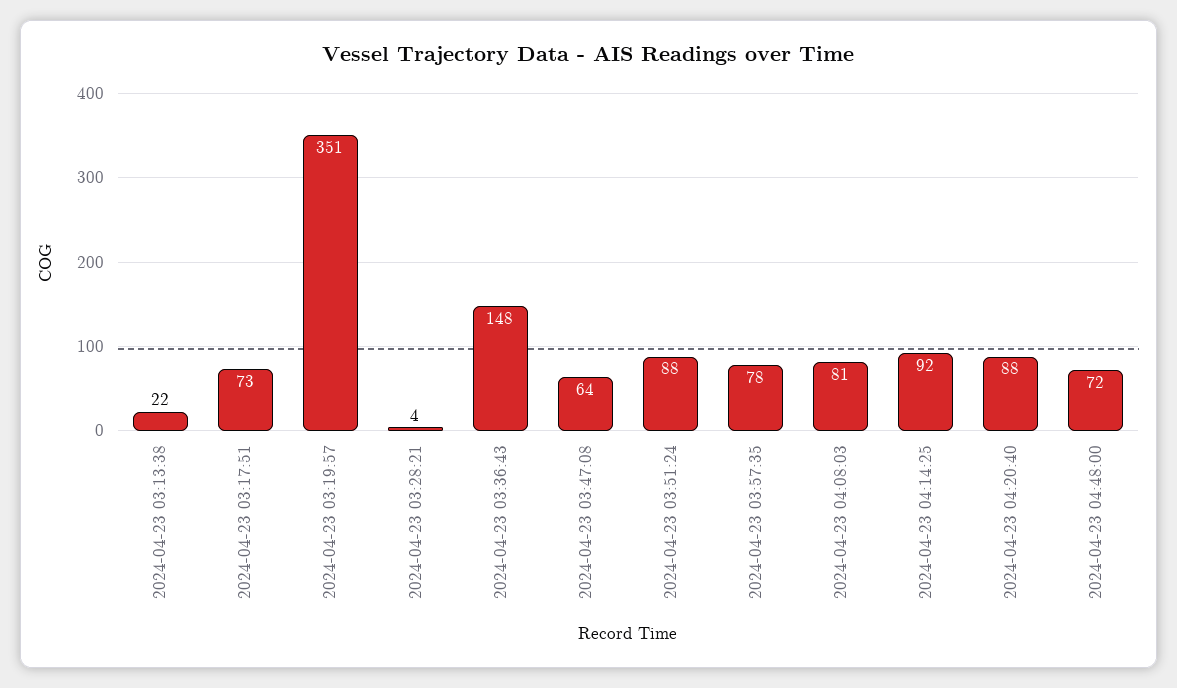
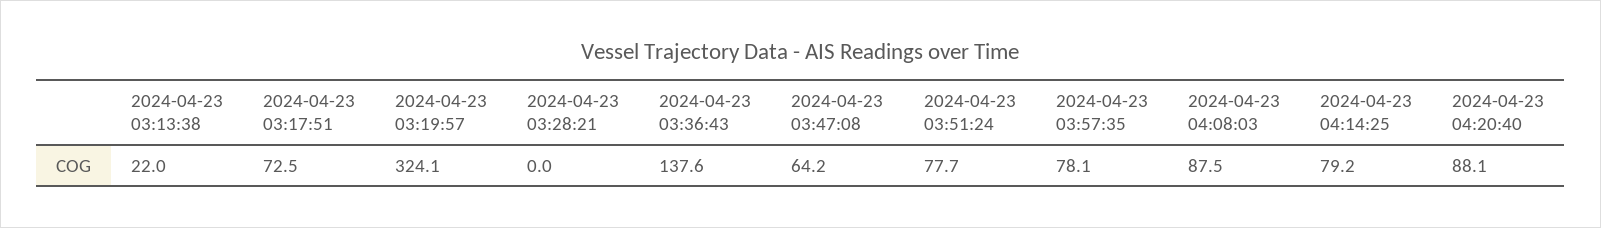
  {
    "2024-04-23 03:13:38": 22,
    "2024-04-23 03:17:51": 72.5,
-   "2024-04-23 03:19:57": 351,
+   "2024-04-23 03:19:57": 324.1,
-   "2024-04-23 03:28:21": 4,
+   "2024-04-23 03:28:21": 0,
-   "2024-04-23 03:36:43": 148,
+   "2024-04-23 03:36:43": 137.6,
    "2024-04-23 03:47:08": 64.2,
-   "2024-04-23 03:51:24": 88,
+   "2024-04-23 03:51:24": 77.7,
    "2024-04-23 03:57:35": 78.1,
-   "2024-04-23 04:08:03": 81,
+   "2024-04-23 04:08:03": 87.5,
-   "2024-04-23 04:14:25": 92,
+   "2024-04-23 04:14:25": 79.2,
-   "2024-04-23 04:20:40": 88.1,
+   "2024-04-23 04:20:40": 88.1
-   "2024-04-23 04:48:00": 72
  }

